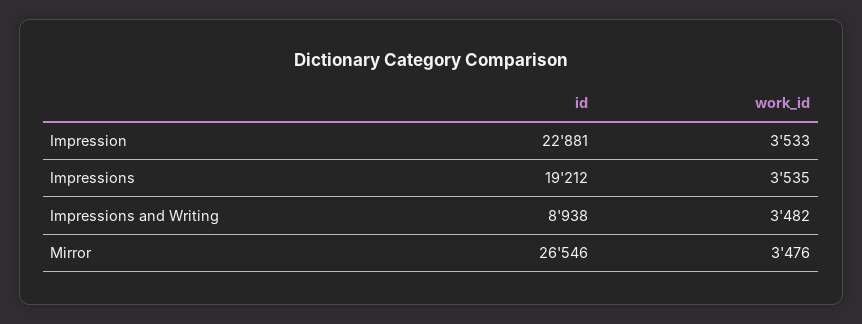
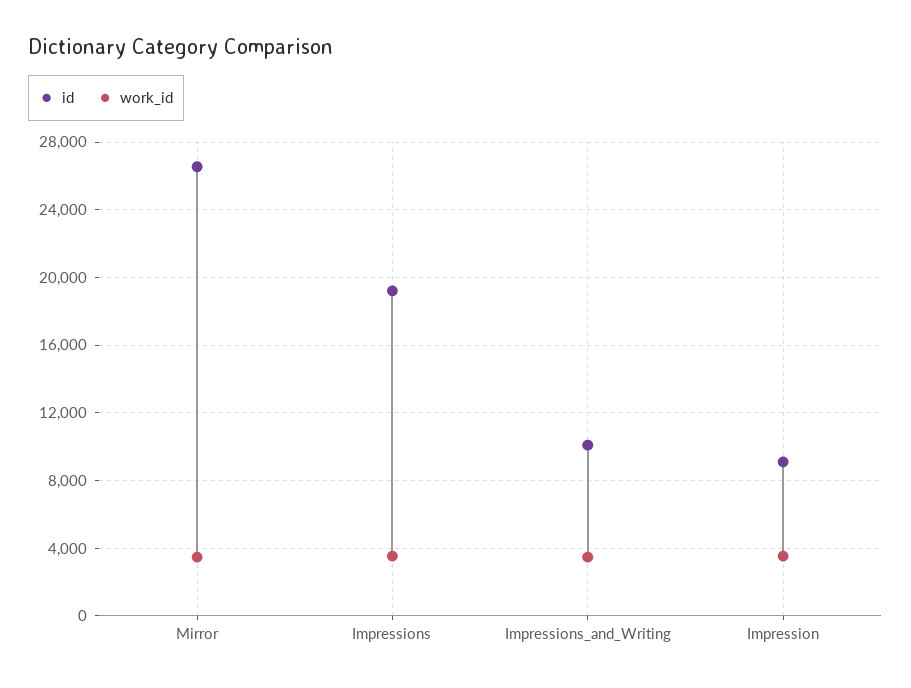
  {
    "id": {
-     "Impression": 22881,
+     "Impression": 9000,
      "Impressions": 19212,
-     "Impressions and Writing": 8938,
+     "Impressions and Writing": 10000,
      "Mirror": 26546
    },
    "work_id": {
      "Impression": 3533,
      "Impressions": 3535,
      "Impressions and Writing": 3482,
      "Mirror": 3476
    }
  }

